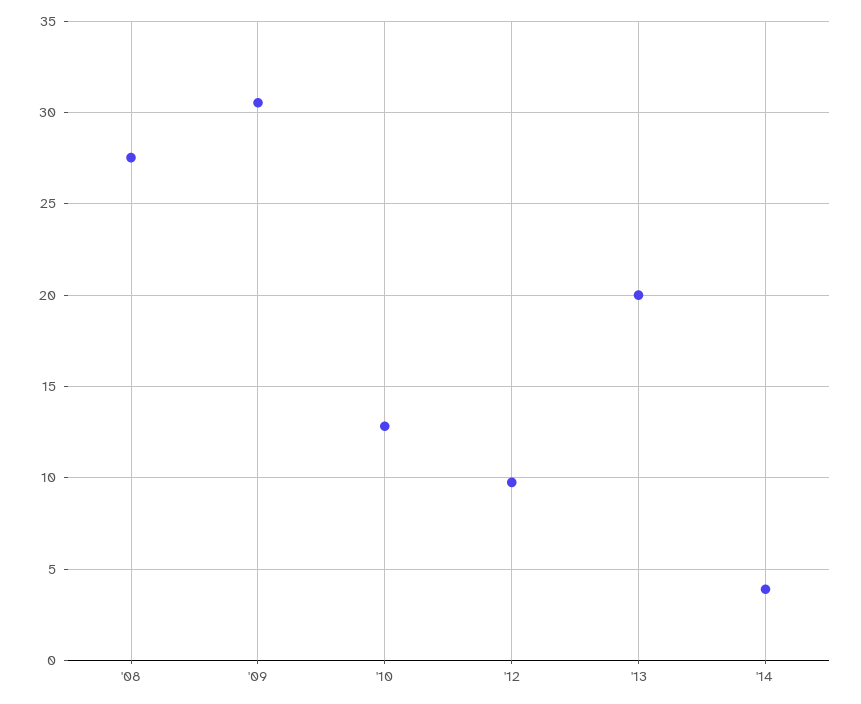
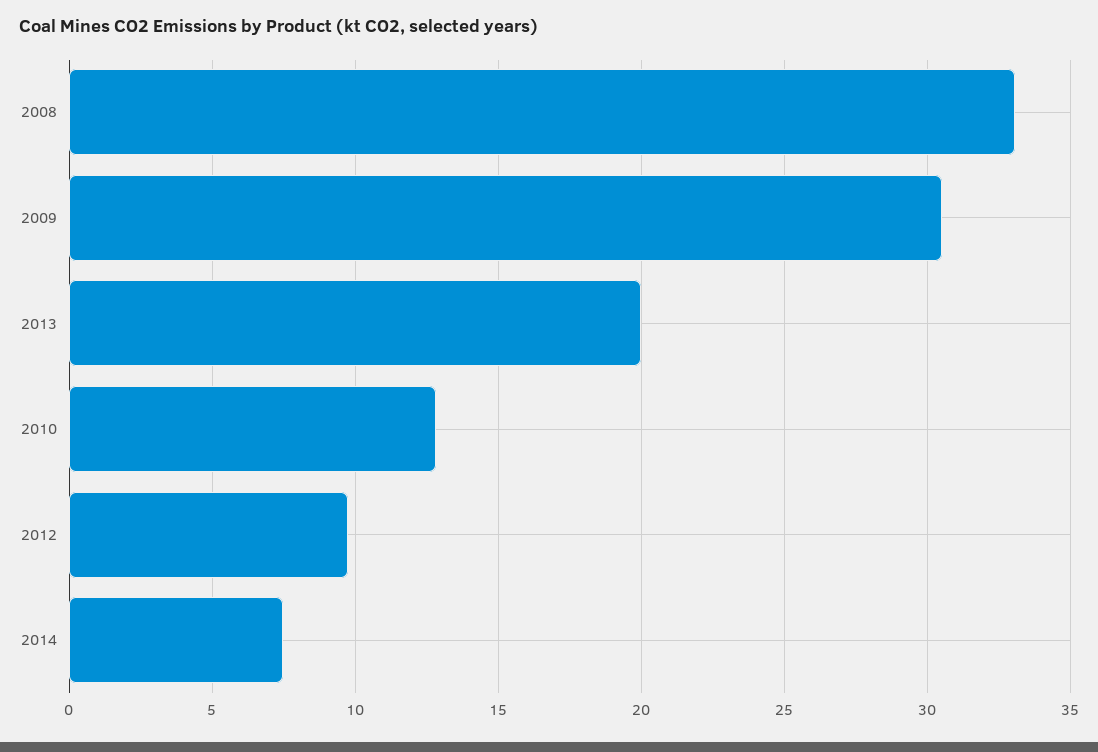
  {
-   "'08": 27.5,
+   "'08": 33,
    "'09": 30.5,
    "'10": 13,
    "'12": 10,
    "'13": 20,
-   "'14": 4
+   "'14": 7.5
  }

